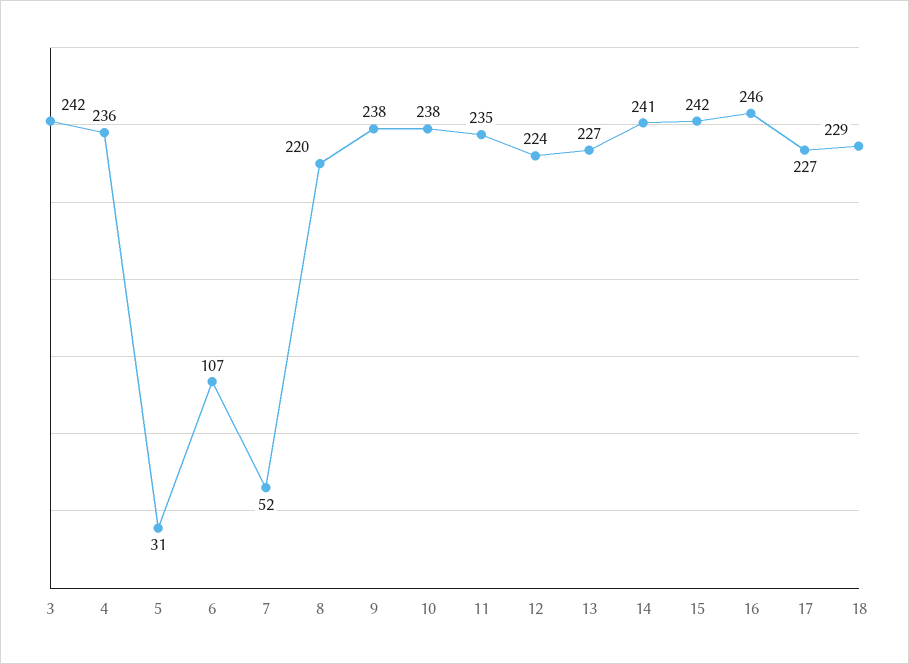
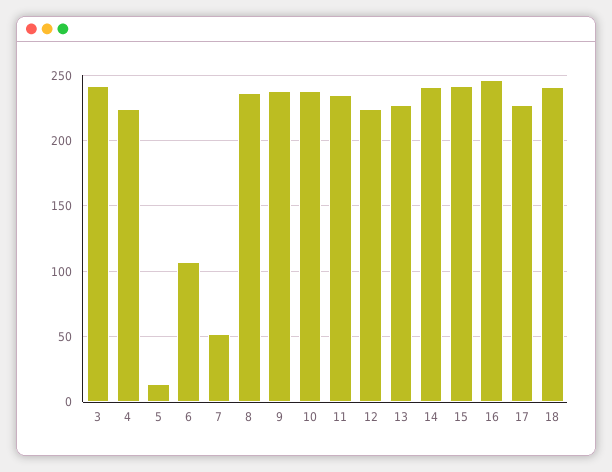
  {
    "3": 242,
-   "4": 236,
+   "4": 225,
-   "5": 31,
+   "5": 15,
    "6": 107,
    "7": 52,
-   "8": 220,
+   "8": 235,
    "9": 238,
    "10": 238,
    "11": 235,
    "12": 224,
    "13": 227,
    "14": 241,
    "15": 242,
    "16": 246,
    "17": 227,
-   "18": 229
+   "18": 240
  }

